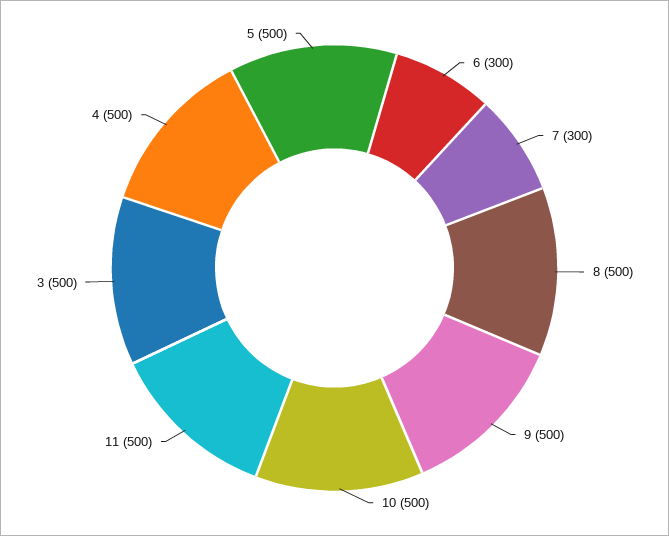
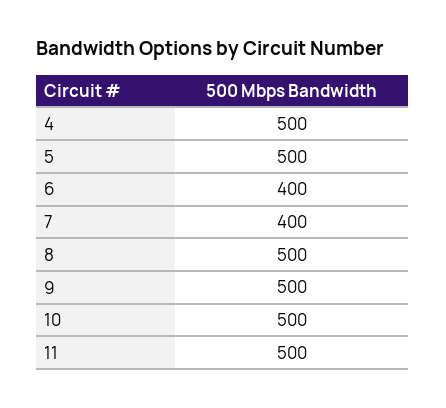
  {
-   "6": 300,
+   "6": 400,
-   "7": 300,
+   "7": 400,
    "8": 500,
    "9": 500,
    "10": 500,
    "11": 500,
-   "3": 500,
    "4": 500,
    "5": 500
  }

